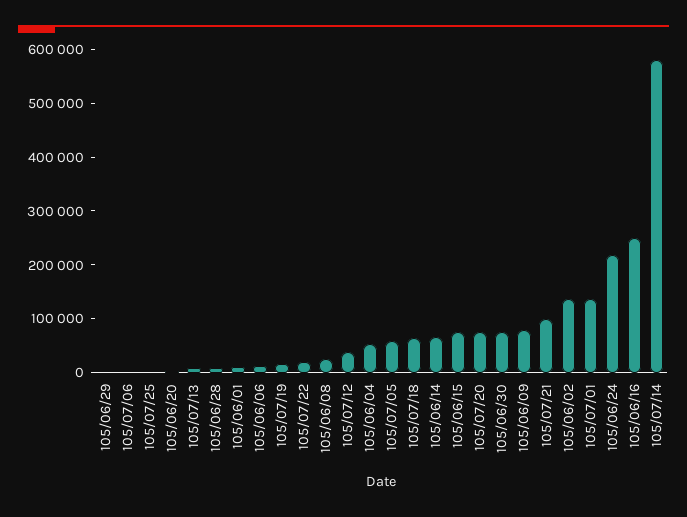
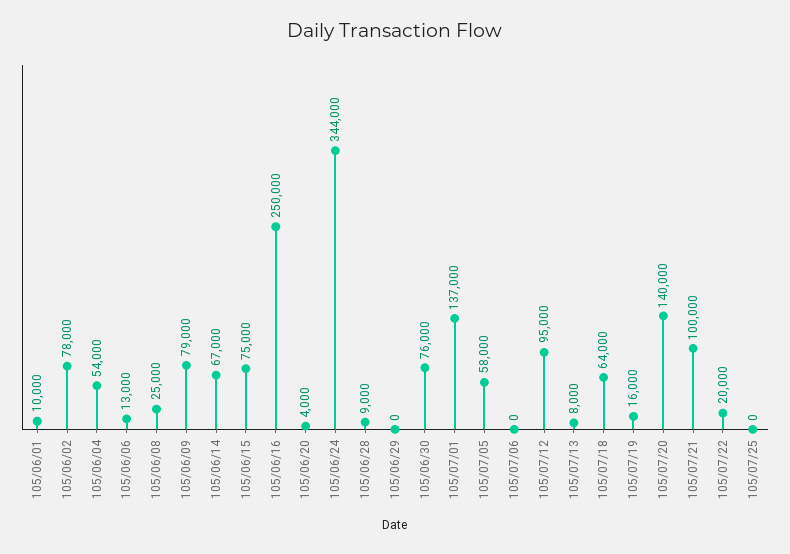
  {
    "105/06/29": 0,
    "105/07/06": 0,
    "105/07/25": 0,
    "105/06/20": 4000,
    "105/07/13": 8000,
    "105/06/28": 9000,
    "105/06/01": 10000,
    "105/06/06": 13000,
    "105/07/19": 16000,
    "105/07/22": 20000,
    "105/06/08": 25000,
-   "105/07/12": 40000,
+   "105/07/12": 95000,
    "105/06/04": 54000,
    "105/07/05": 58000,
    "105/07/18": 64000,
    "105/06/14": 67000,
    "105/06/15": 75000,
-   "105/07/20": 80000,
+   "105/07/20": 140000,
    "105/06/30": 76000,
    "105/06/09": 79000,
    "105/07/21": 100000,
-   "105/06/02": 140000,
+   "105/06/02": 78000,
    "105/07/01": 137000,
-   "105/06/24": 220000,
+   "105/06/24": 344000,
-   "105/06/16": 250000,
+   "105/06/16": 250000
-   "105/07/14": 580000
  }

